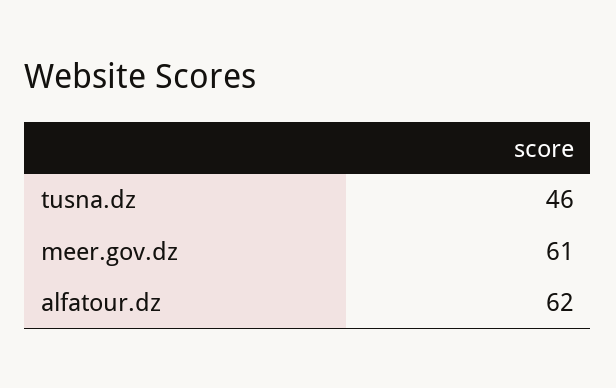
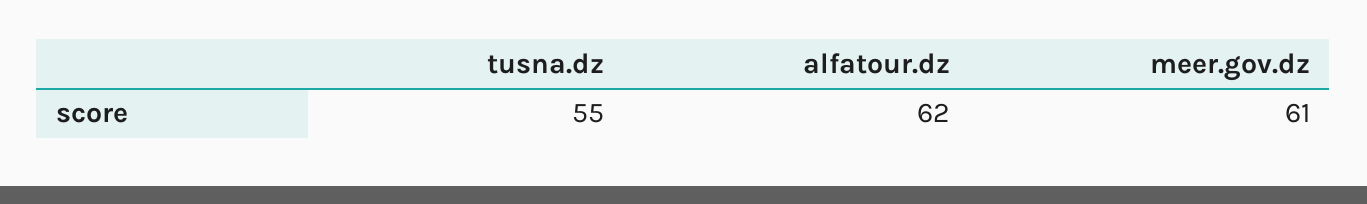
  {
-   "tusna.dz": 46,
+   "tusna.dz": 55,
    "meer.gov.dz": 61,
    "alfatour.dz": 62
  }

